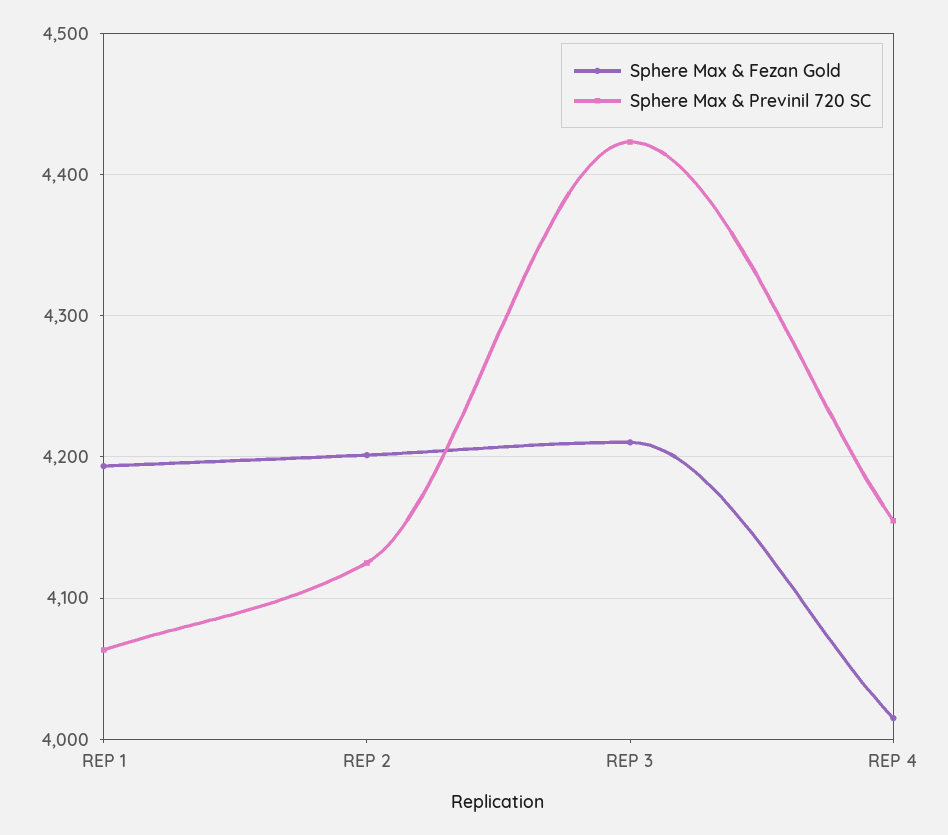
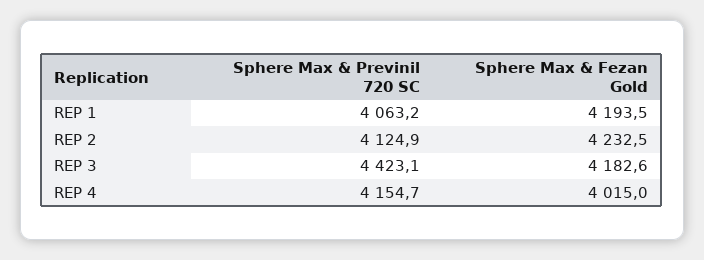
  {
    "Sphere Max & Fezan Gold": {
      "REP 1": 4193.5,
-     "REP 2": 4200,
+     "REP 2": 4232.5,
-     "REP 3": 4210,
+     "REP 3": 4182.6,
      "REP 4": 4015
    },
    "Sphere Max & Previnil 720 SC": {
      "REP 1": 4063.2,
      "REP 2": 4124.9,
      "REP 3": 4423.1,
      "REP 4": 4154.7
    }
  }

